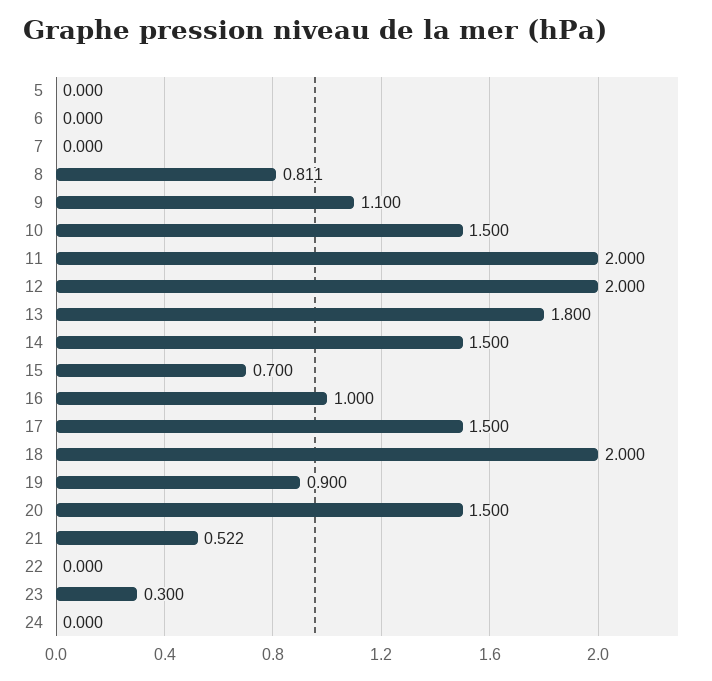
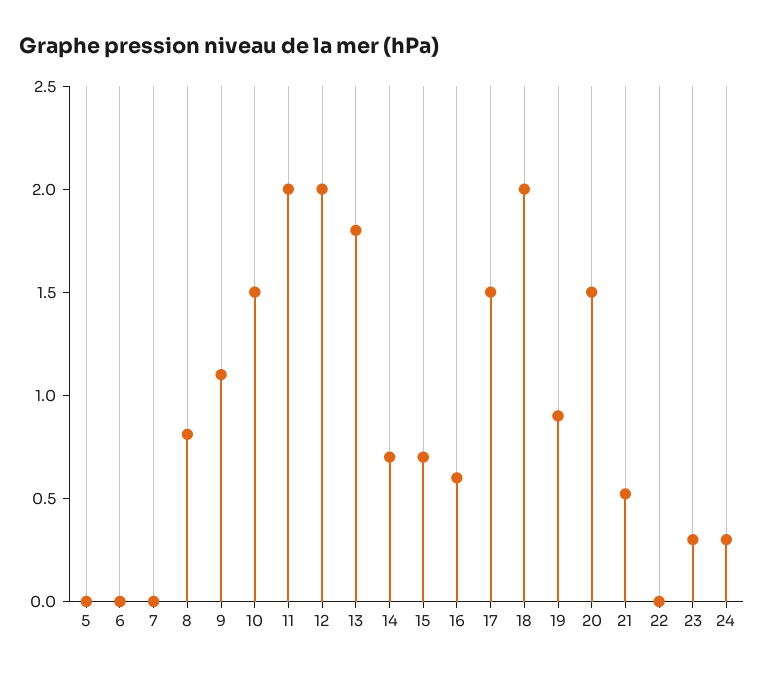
  {
    "5": 0,
    "6": 0,
    "7": 0,
    "8": 0.811,
    "9": 1.1,
    "10": 1.5,
    "11": 2,
    "12": 2,
    "13": 1.8,
-   "14": 1.5,
+   "14": 0.7,
    "15": 0.7,
-   "16": 1,
+   "16": 0.6,
    "17": 1.5,
    "18": 2,
    "19": 0.9,
    "20": 1.5,
    "21": 0.522,
    "22": 0,
    "23": 0.3,
-   "24": 0
+   "24": 0.3
  }

